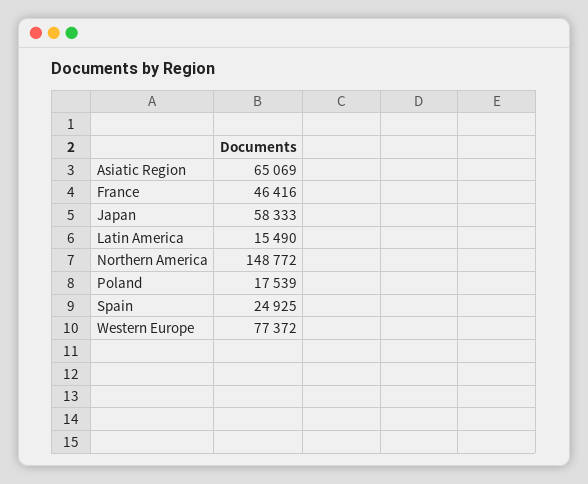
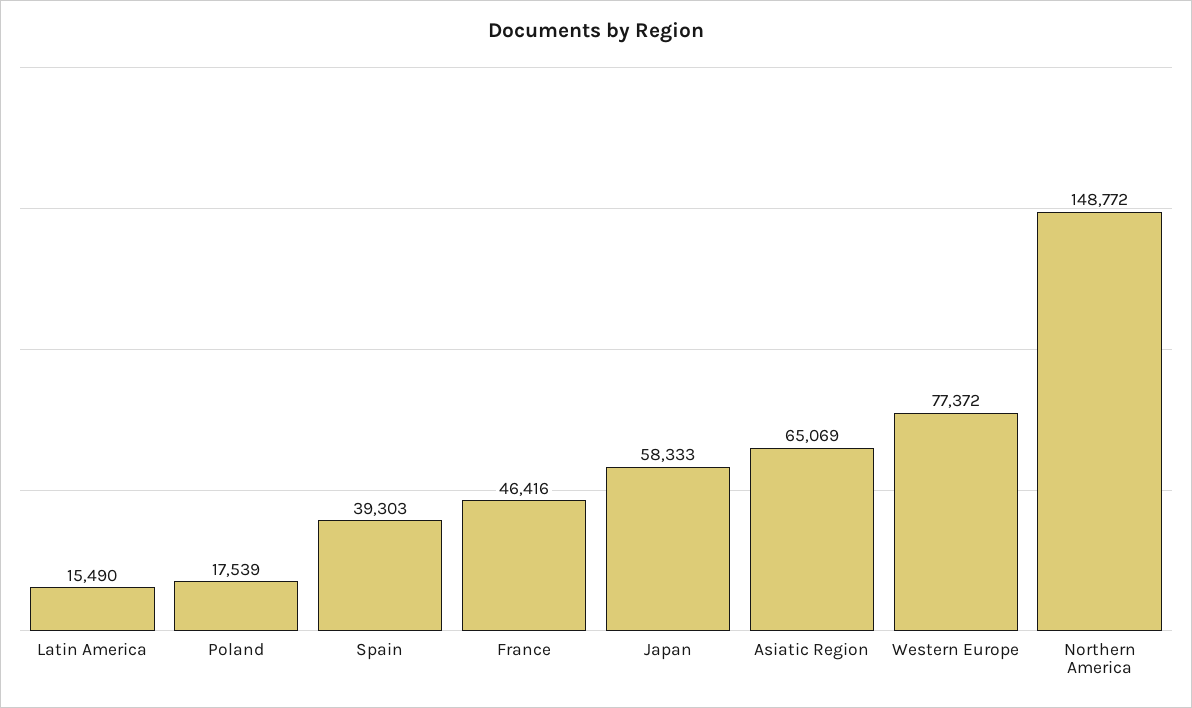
  {
    "Asiatic Region": 65069,
    "France": 46416,
    "Japan": 58333,
    "Latin America": 15490,
    "Northern America": 148772,
    "Poland": 17539,
-   "Spain": 24925,
+   "Spain": 39303,
    "Western Europe": 77372
  }

